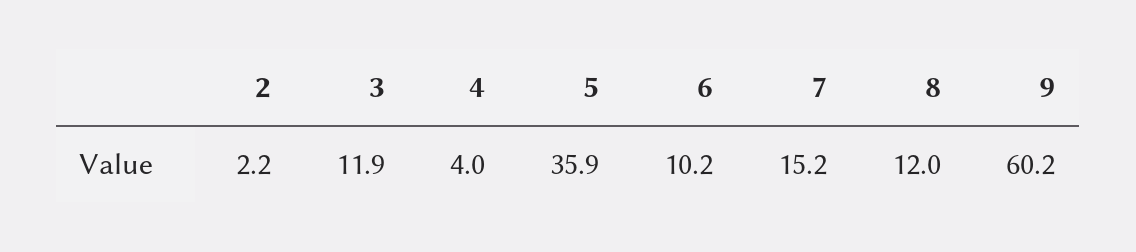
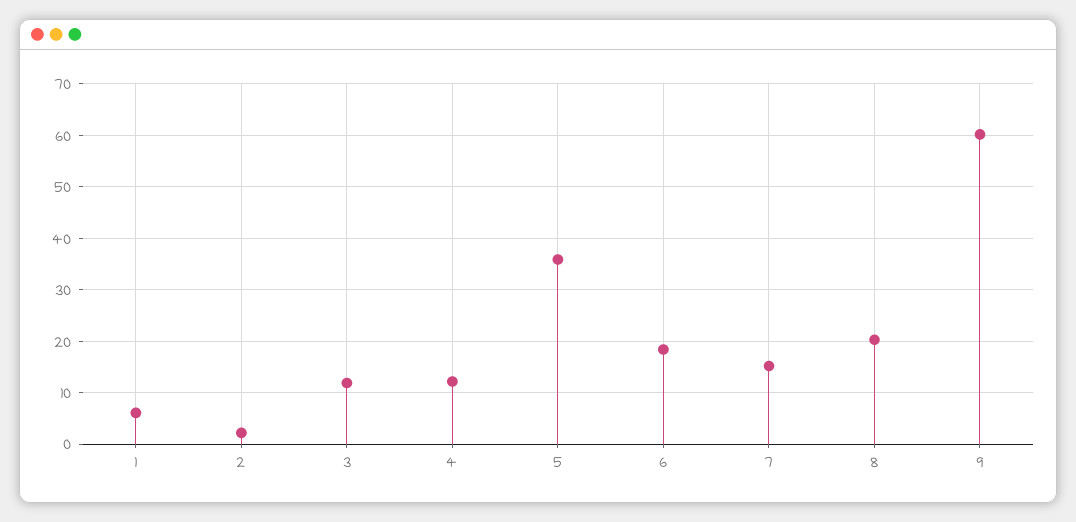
  {
    "2": 2.2,
    "3": 11.9,
-   "4": 4,
+   "4": 12,
    "5": 35.9,
-   "6": 10.2,
+   "6": 18,
    "7": 15.2,
-   "8": 12,
+   "8": 20,
-   "9": 60.2
+   "9": 60.2,
+   "1": 6
  }

